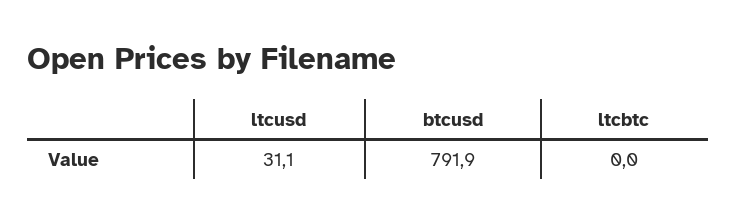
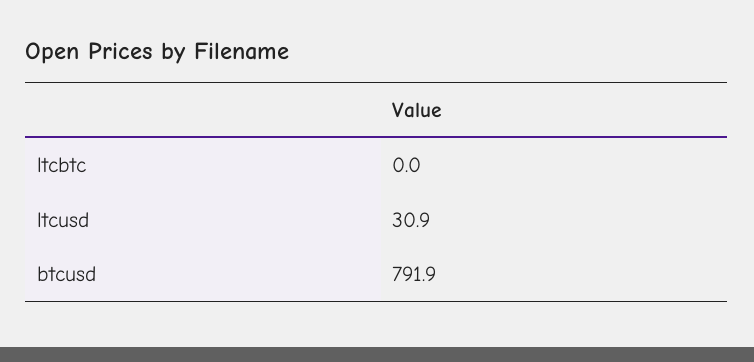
  {
-   "ltcusd": 31.1,
+   "ltcusd": 30.9,
    "btcusd": 791.9,
    "ltcbtc": 0
  }

